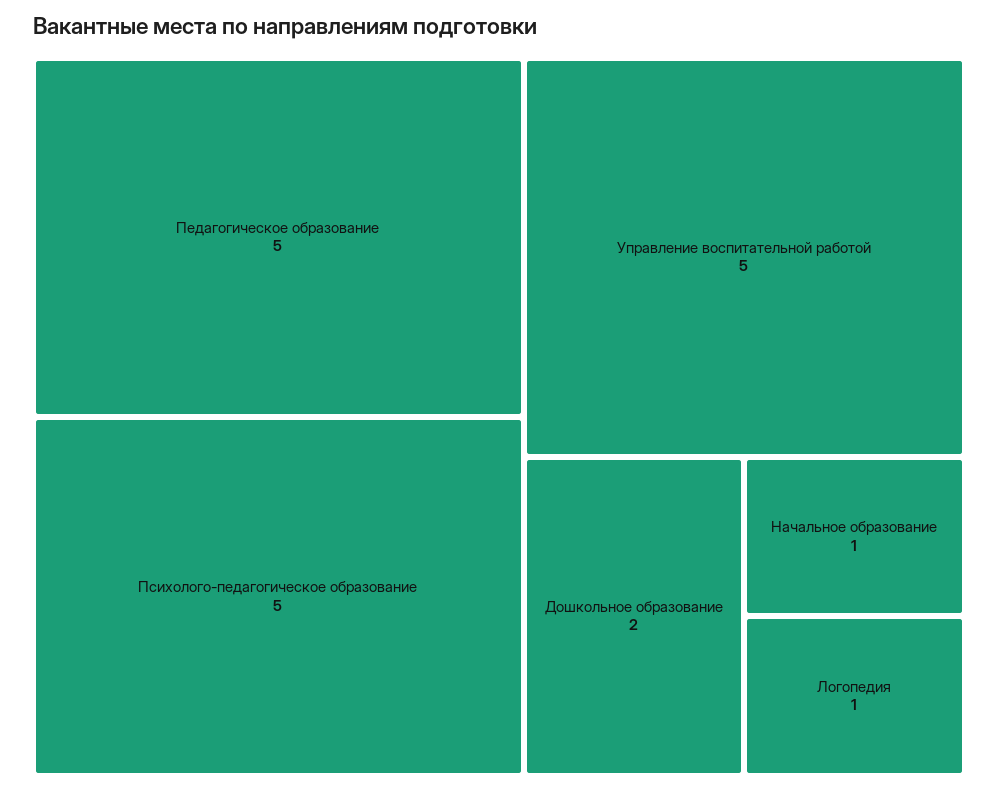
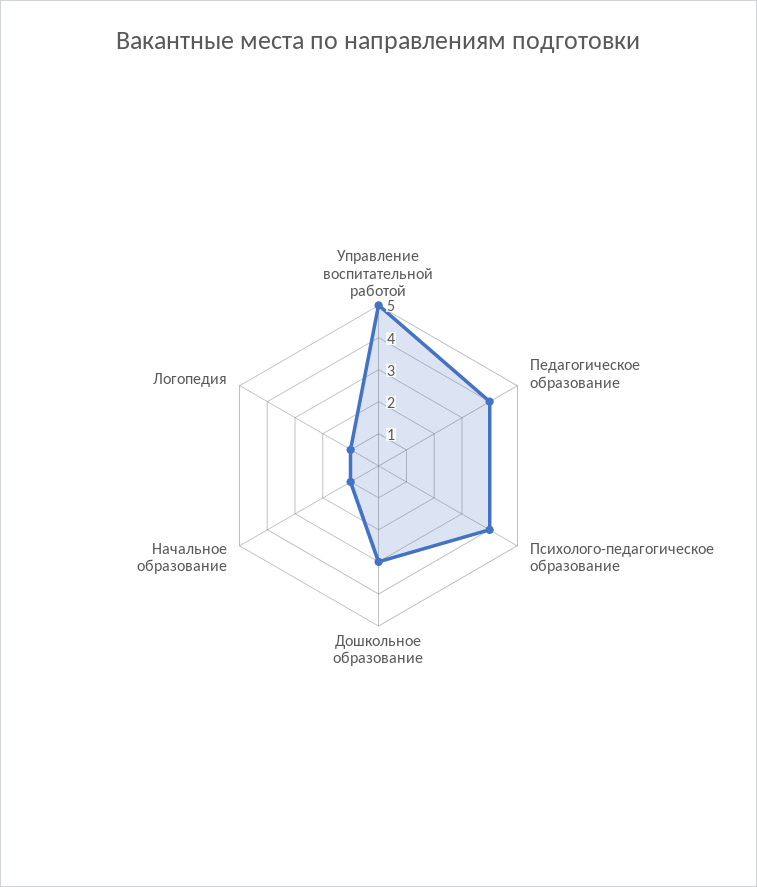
  {
-   "Педагогическое образование": 5,
+   "Педагогическое образование": 4,
-   "Психолого-педагогическое образование": 5,
+   "Психолого-педагогическое образование": 4,
    "Управление воспитательной работой": 5,
-   "Дошкольное образование": 2,
+   "Дошкольное образование": 3,
    "Начальное образование": 1,
    "Логопедия": 1
  }

